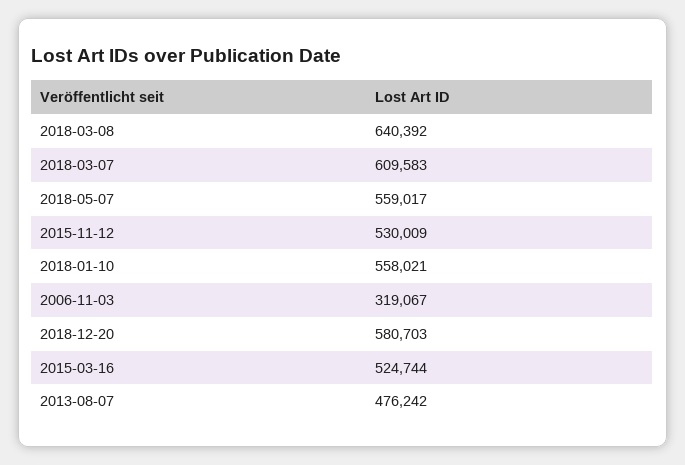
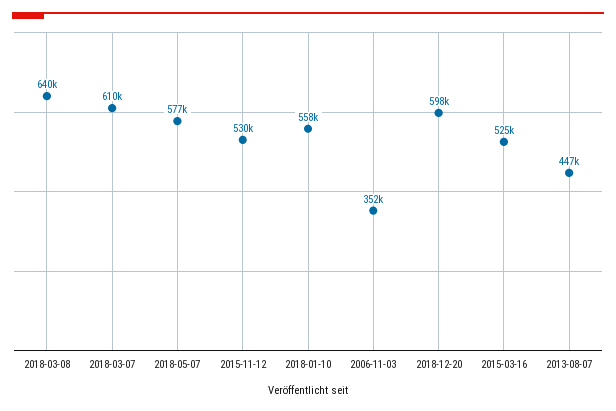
  {
    "2018-03-08": 640392,
    "2018-03-07": 609583,
-   "2018-05-07": 559017,
+   "2018-05-07": 577000,
    "2015-11-12": 530009,
    "2018-01-10": 558021,
-   "2006-11-03": 319067,
+   "2006-11-03": 352000,
-   "2018-12-20": 580703,
+   "2018-12-20": 598000,
    "2015-03-16": 524744,
-   "2013-08-07": 476242
+   "2013-08-07": 447000
  }

